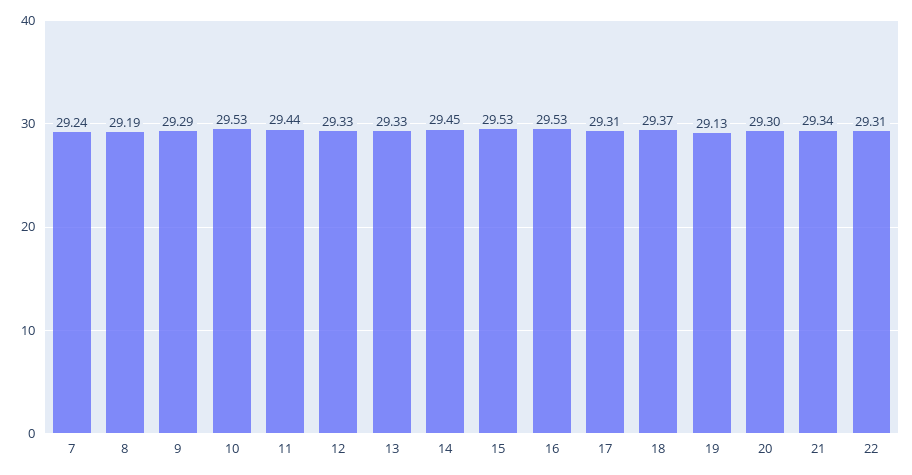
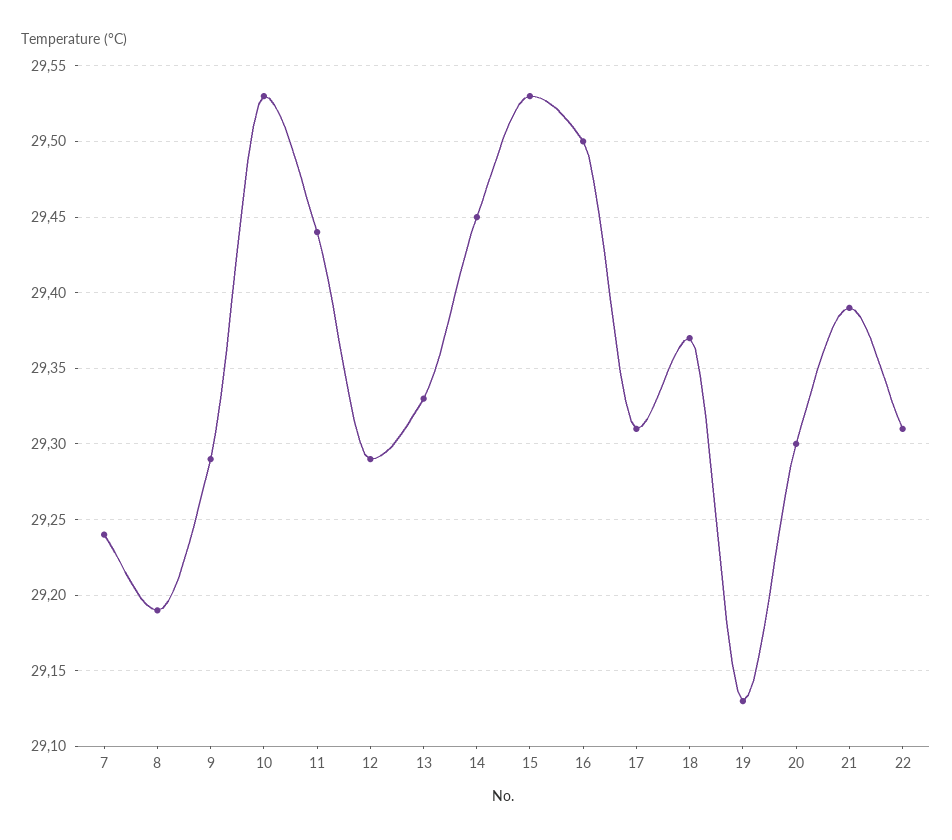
  {
    "7": 29.24,
    "8": 29.19,
    "9": 29.29,
    "10": 29.53,
    "11": 29.44,
-   "12": 29.33,
+   "12": 29.29,
    "13": 29.33,
    "14": 29.45,
    "15": 29.53,
-   "16": 29.53,
+   "16": 29.5,
    "17": 29.31,
    "18": 29.37,
    "19": 29.13,
    "20": 29.3,
-   "21": 29.34,
+   "21": 29.39,
    "22": 29.31
  }

